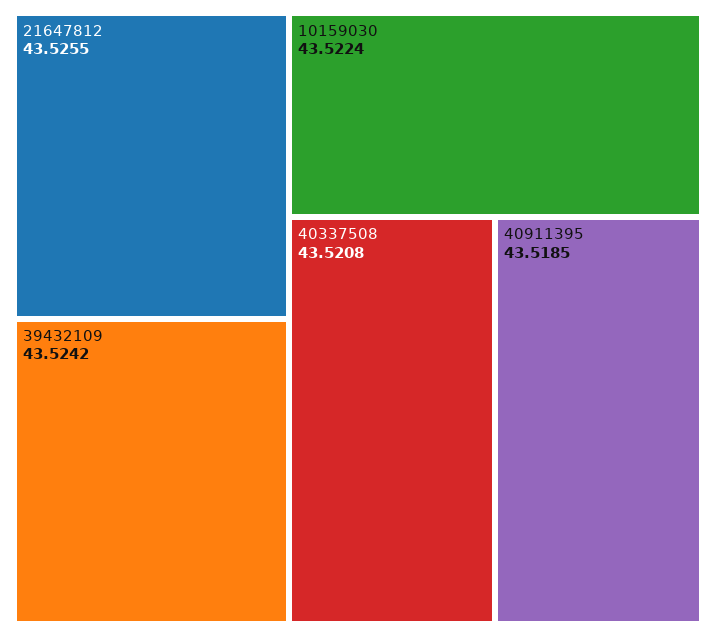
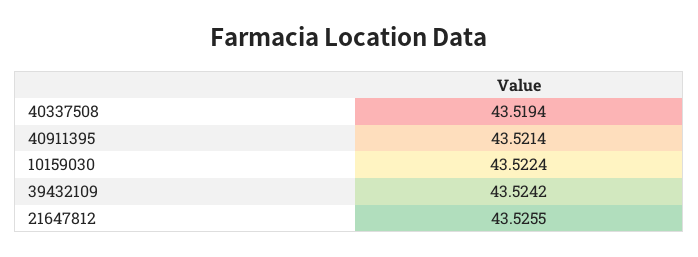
  {
    "21647812": 43.5255,
    "39432109": 43.5242,
    "10159030": 43.5224,
-   "40337508": 43.5208,
+   "40337508": 43.5194,
-   "40911395": 43.5185
+   "40911395": 43.5214
  }

